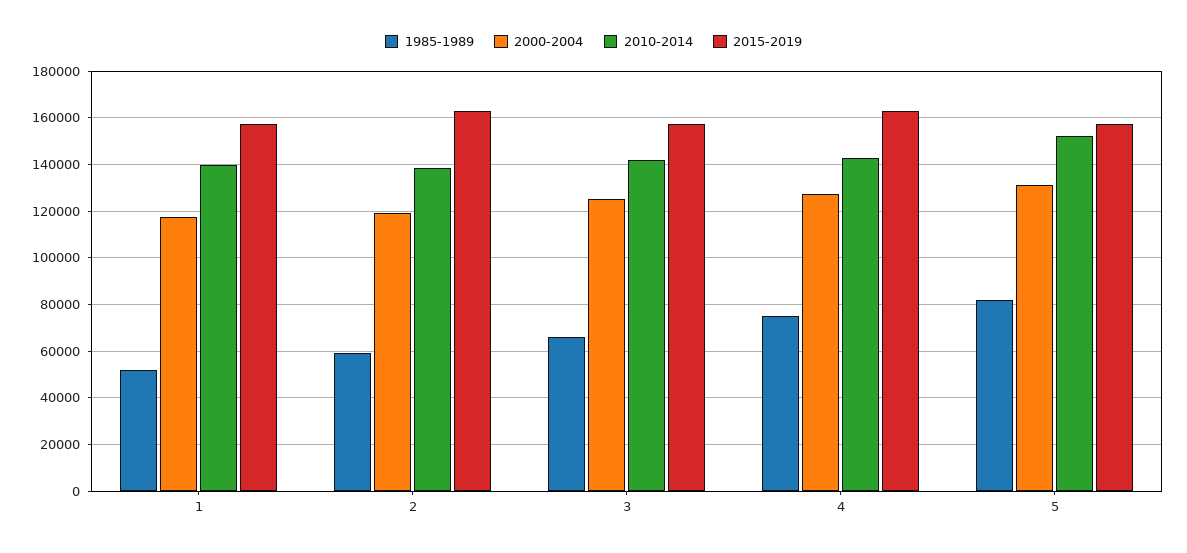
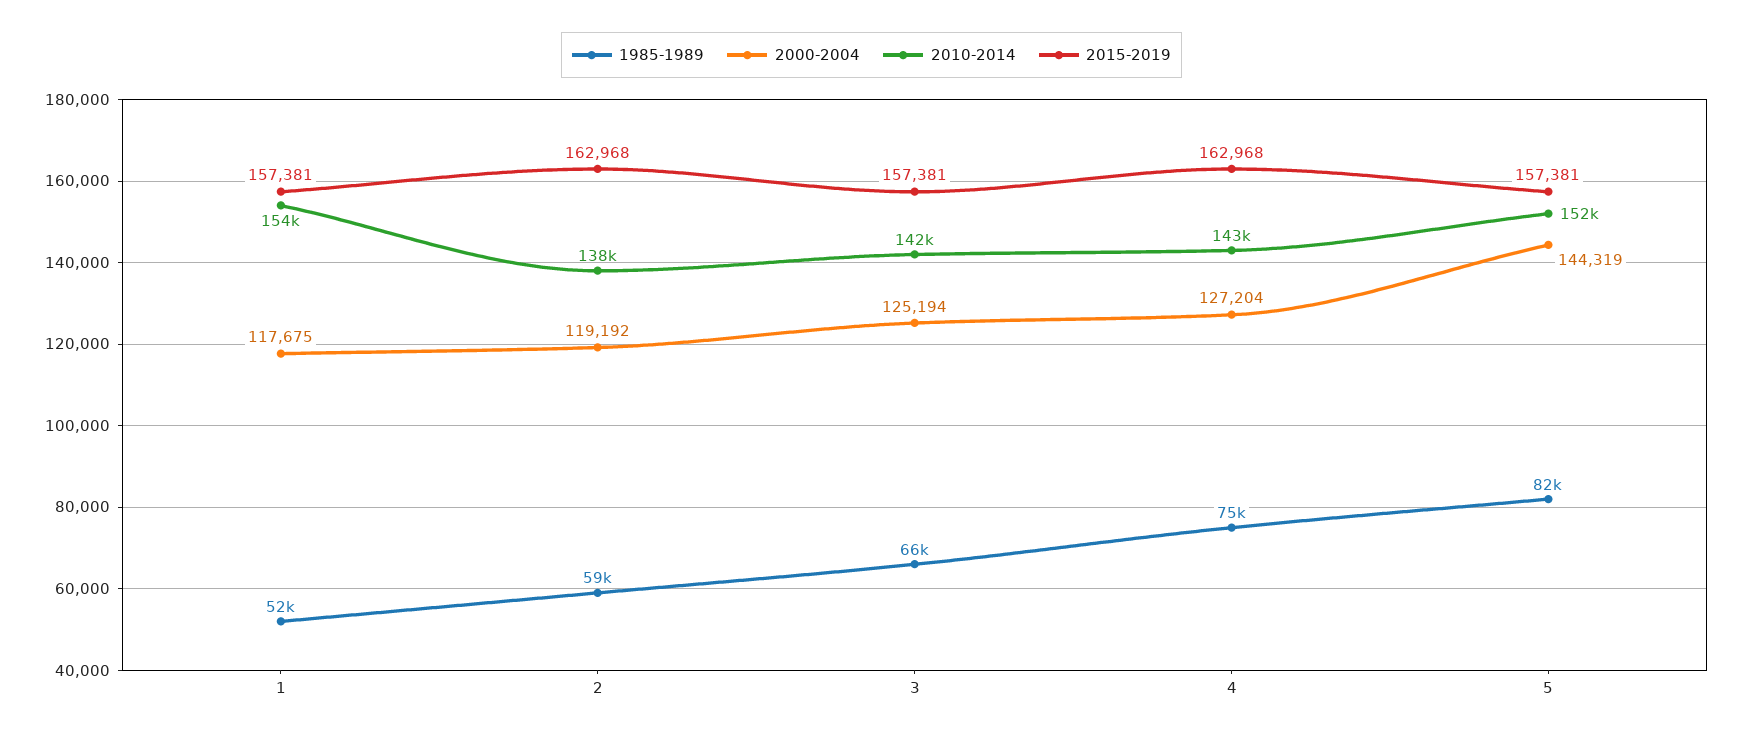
  {
    "1985-1989": {
      "1": 52000,
      "2": 59000,
      "3": 66000,
      "4": 75000,
      "5": 82000
    },
    "2000-2004": {
      "1": 117675,
      "2": 119192,
      "3": 125194,
      "4": 127204,
-     "5": 130000
+     "5": 144319
    },
    "2010-2014": {
-     "1": 140000,
+     "1": 154000,
      "2": 138000,
      "3": 142000,
      "4": 143000,
      "5": 152000
    },
    "2015-2019": {
      "1": 157381,
      "2": 162968,
      "3": 157381,
      "4": 162968,
      "5": 157381
    }
  }

